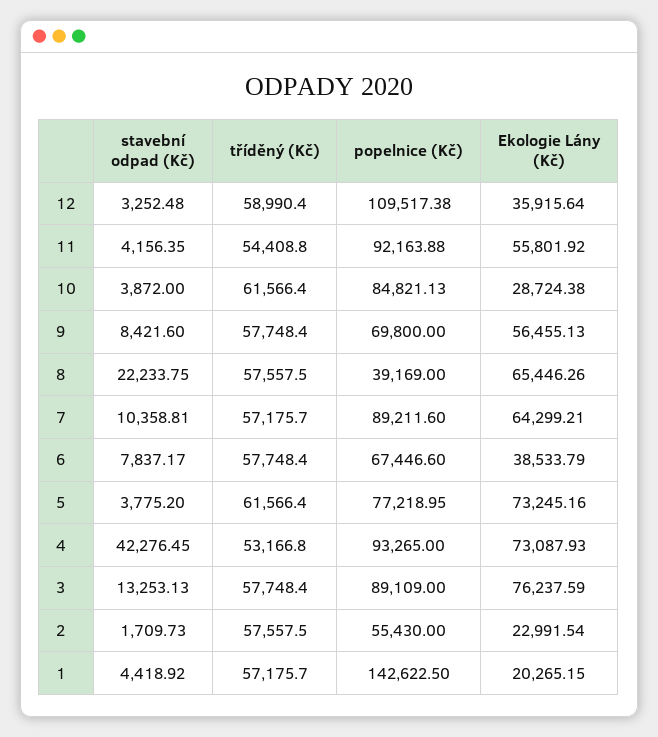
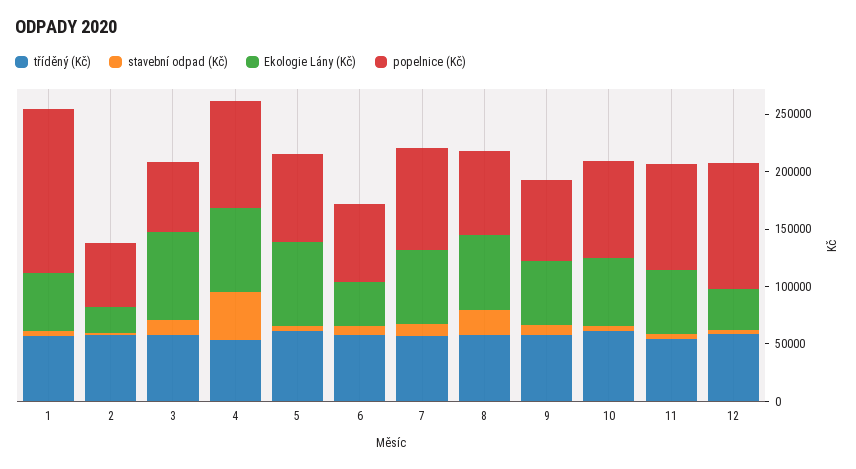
  {
    "stavební odpad (Kč)": {
      "12": 3252.48,
      "11": 4156.35,
      "10": 3872,
      "9": 8421.6,
      "8": 22233.75,
      "7": 10358.81,
      "6": 7837.17,
      "5": 3775.2,
      "4": 42276.45,
      "3": 13253.13,
      "2": 1709.73,
      "1": 4418.92
    },
    "tříděný (Kč)": {
      "12": 58990.4,
      "11": 54408.8,
      "10": 61566.4,
      "9": 57748.4,
      "8": 57557.5,
      "7": 57175.7,
      "6": 57748.4,
      "5": 61566.4,
      "4": 53166.8,
      "3": 57748.4,
      "2": 57557.5,
      "1": 57175.7
    },
    "popelnice (Kč)": {
      "12": 109517.38,
      "11": 92163.88,
      "10": 84821.13,
      "9": 69800,
-     "8": 39169,
+     "8": 70000,
      "7": 89211.6,
      "6": 67446.6,
      "5": 77218.95,
      "4": 93265,
-     "3": 89109,
+     "3": 60000,
      "2": 55430,
      "1": 142622.5
    },
    "Ekologie Lány (Kč)": {
      "12": 35915.64,
      "11": 55801.92,
-     "10": 28724.38,
+     "10": 60000,
      "9": 56455.13,
      "8": 65446.26,
      "7": 64299.21,
      "6": 38533.79,
      "5": 73245.16,
      "4": 73087.93,
      "3": 76237.59,
      "2": 22991.54,
-     "1": 20265.15
+     "1": 50000
    }
  }

